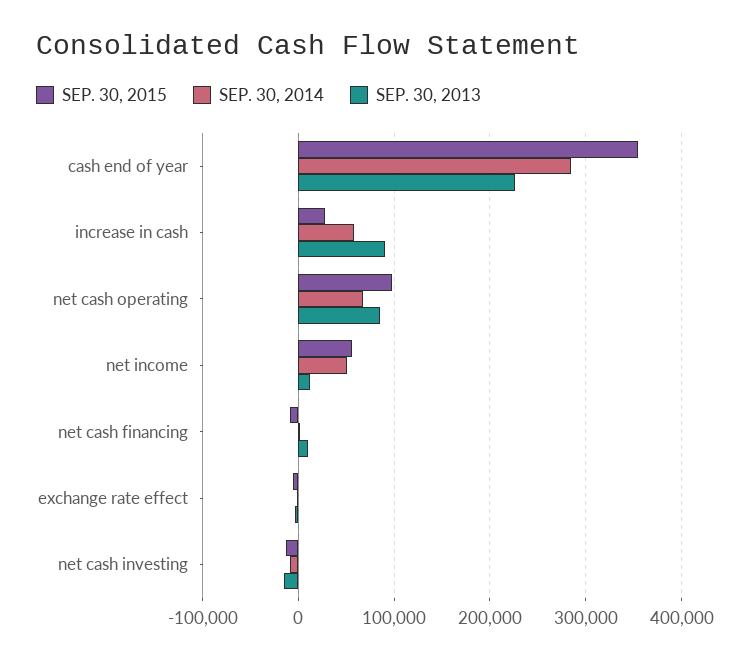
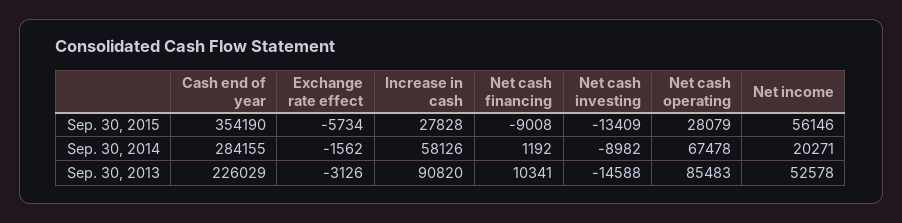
  {
    "SEP. 30, 2015": {
      "cash end of year": 354190,
      "increase in cash": 27828,
-     "net cash operating": 100000,
+     "net cash operating": 28079,
      "net income": 56146,
      "net cash financing": -9008,
      "exchange rate effect": -5734,
      "net cash investing": -13409
    },
    "SEP. 30, 2014": {
      "cash end of year": 284155,
      "increase in cash": 58126,
      "net cash operating": 67478,
-     "net income": 50000,
+     "net income": 20271,
      "net cash financing": 1192,
      "exchange rate effect": -1562,
      "net cash investing": -8982
    },
    "SEP. 30, 2013": {
      "cash end of year": 226029,
      "increase in cash": 90820,
      "net cash operating": 85483,
-     "net income": 10000,
+     "net income": 52578,
      "net cash financing": 10341,
      "exchange rate effect": -3126,
      "net cash investing": -14588
    }
  }

